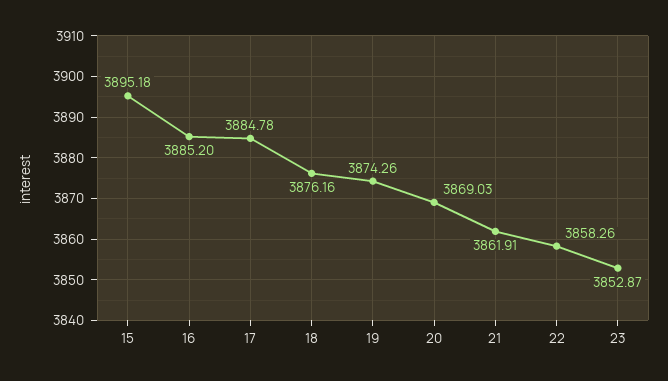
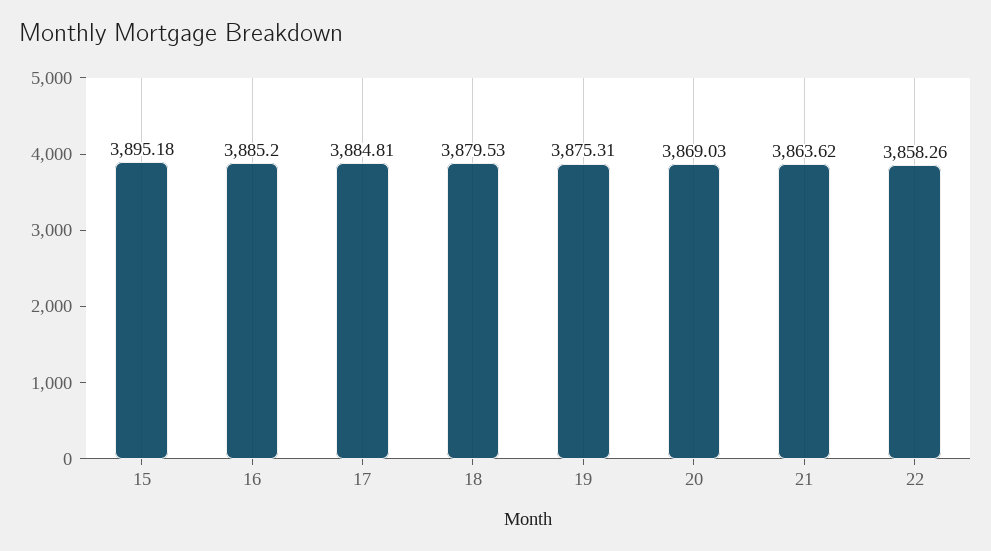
  {
    "15": 3895.18,
    "16": 3885.2,
-   "17": 3884.78,
+   "17": 3884.81,
-   "18": 3876.16,
+   "18": 3879.53,
-   "19": 3874.26,
+   "19": 3875.31,
    "20": 3869.03,
-   "21": 3861.91,
+   "21": 3863.62,
-   "22": 3858.26,
+   "22": 3858.26
-   "23": 3852.87
  }

